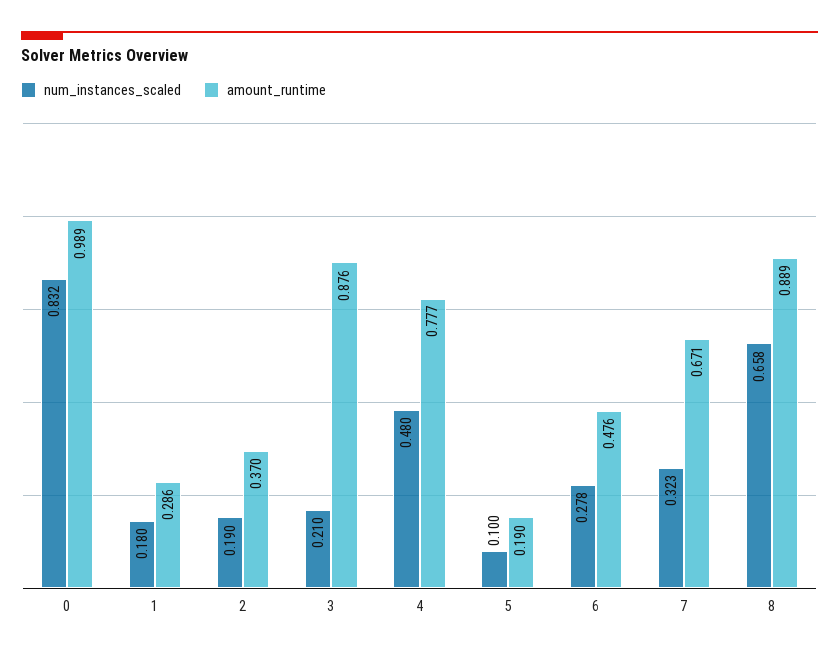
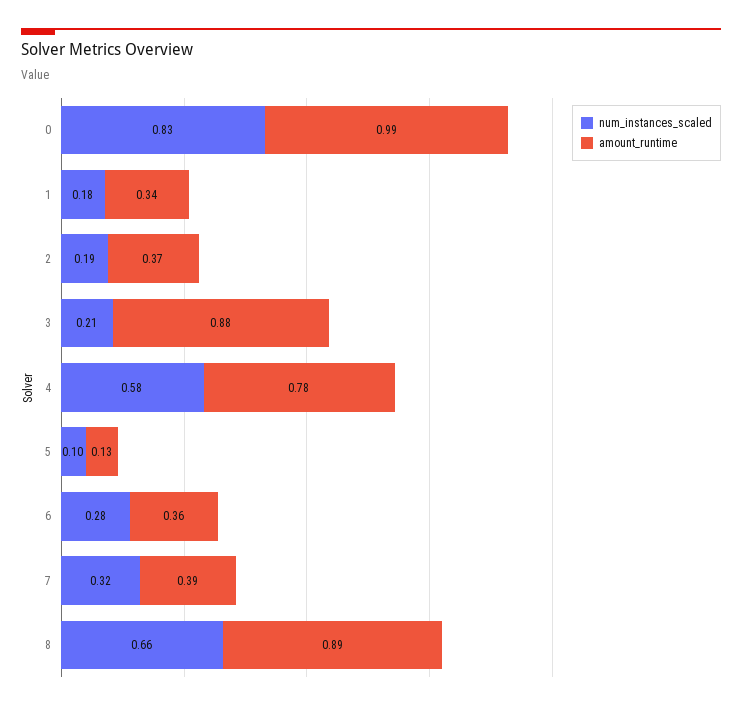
  {
    "num_instances_scaled": {
      "0": 0.832,
      "1": 0.18,
      "2": 0.19,
      "3": 0.21,
-     "4": 0.48,
+     "4": 0.58,
      "5": 0.1,
      "6": 0.278,
      "7": 0.323,
      "8": 0.658
    },
    "amount_runtime": {
      "0": 0.989,
-     "1": 0.286,
+     "1": 0.34,
      "2": 0.37,
      "3": 0.876,
      "4": 0.777,
-     "5": 0.19,
+     "5": 0.13,
-     "6": 0.476,
+     "6": 0.36,
-     "7": 0.671,
+     "7": 0.39,
      "8": 0.889
    }
  }

